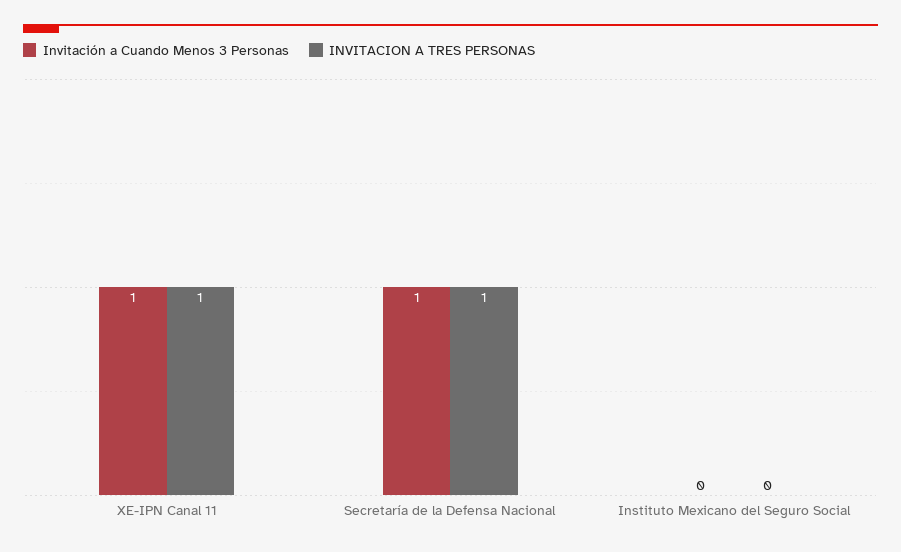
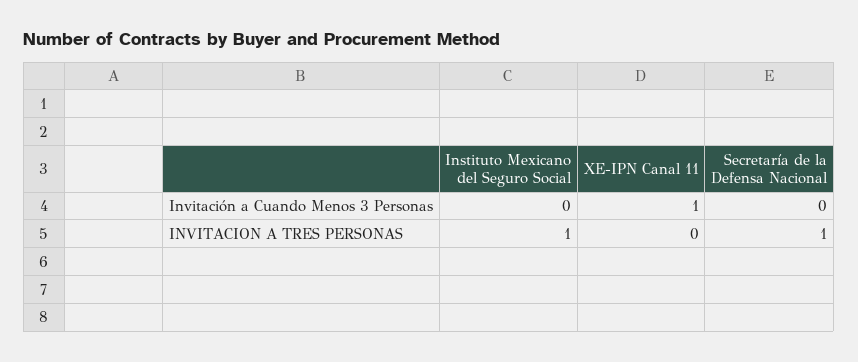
  {
    "Invitación a Cuando Menos 3 Personas": {
      "XE-IPN Canal 11": 1,
-     "Secretaría de la Defensa Nacional": 1,
+     "Secretaría de la Defensa Nacional": 0,
      "Instituto Mexicano del Seguro Social": 0
    },
    "INVITACION A TRES PERSONAS": {
-     "XE-IPN Canal 11": 1,
+     "XE-IPN Canal 11": 0,
      "Secretaría de la Defensa Nacional": 1,
-     "Instituto Mexicano del Seguro Social": 0
+     "Instituto Mexicano del Seguro Social": 1
    }
  }

